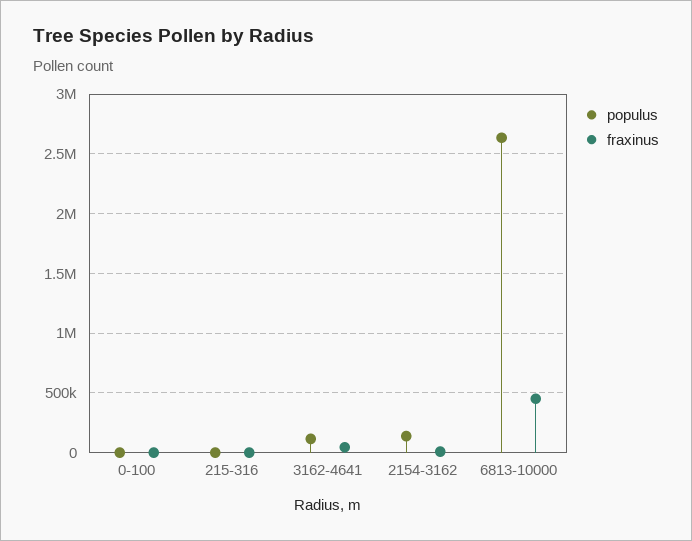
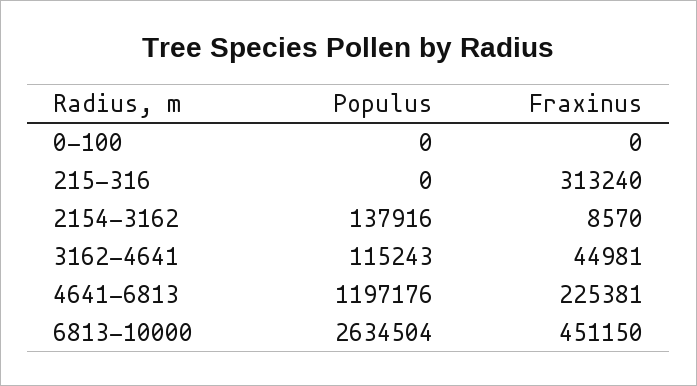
  {
    "populus": {
      "0-100": 0,
      "215-316": 0,
      "3162-4641": 115243,
      "2154-3162": 137916,
-     "6813-10000": 2634504
+     "6813-10000": 2634504,
+     "4641-6813": 1197176
    },
    "fraxinus": {
      "0-100": 0,
-     "215-316": 0,
+     "215-316": 313240,
      "3162-4641": 44981,
      "2154-3162": 8570,
-     "6813-10000": 451150
+     "6813-10000": 451150,
+     "4641-6813": 225381
    }
  }

